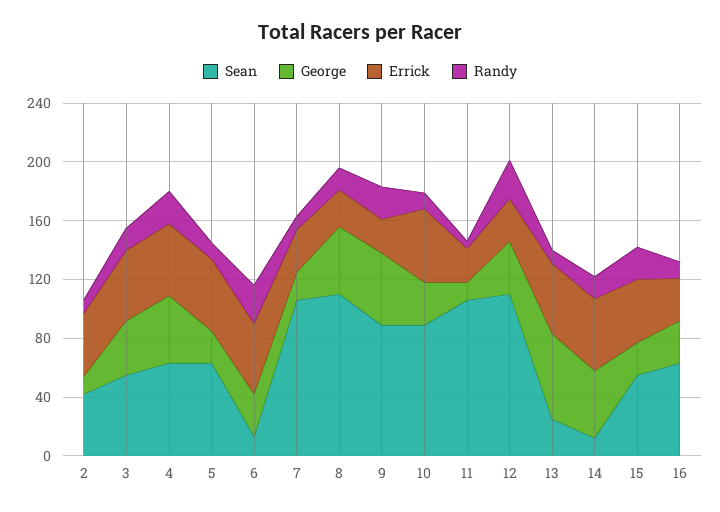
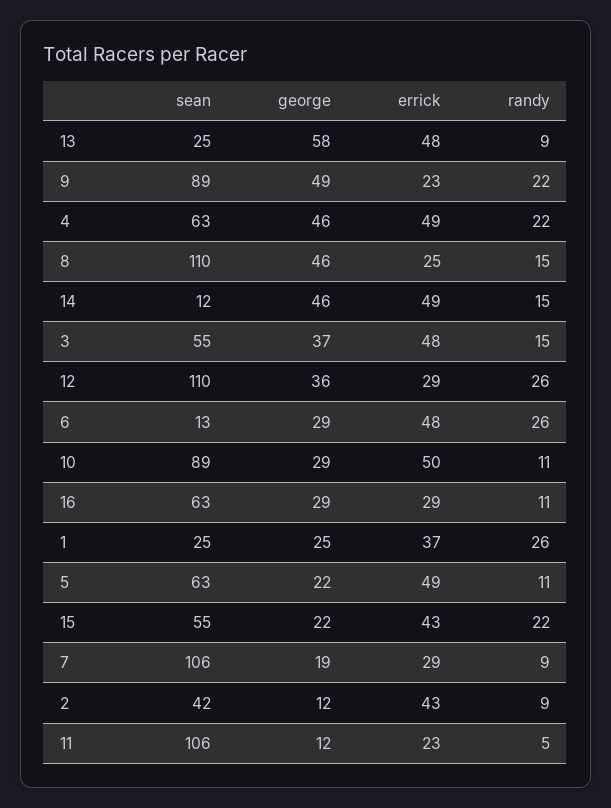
  {
    "Sean": {
      "2": 42,
      "3": 55,
      "4": 63,
      "5": 63,
      "6": 13,
      "7": 106,
      "8": 110,
      "9": 89,
      "10": 89,
      "11": 106,
      "12": 110,
      "13": 25,
      "14": 12,
      "15": 55,
-     "16": 63
+     "16": 63,
+     "1": 25
    },
    "George": {
      "2": 12,
      "3": 37,
      "4": 46,
      "5": 22,
      "6": 29,
      "7": 19,
      "8": 46,
      "9": 49,
      "10": 29,
      "11": 12,
      "12": 36,
      "13": 58,
      "14": 46,
      "15": 22,
-     "16": 29
+     "16": 29,
+     "1": 25
    },
    "Errick": {
      "2": 43,
      "3": 48,
      "4": 49,
      "5": 49,
      "6": 48,
      "7": 29,
      "8": 25,
      "9": 23,
      "10": 50,
      "11": 23,
      "12": 29,
      "13": 48,
      "14": 49,
      "15": 43,
-     "16": 29
+     "16": 29,
+     "1": 37
    },
    "Randy": {
      "2": 9,
      "3": 15,
      "4": 22,
      "5": 11,
      "6": 26,
      "7": 9,
      "8": 15,
      "9": 22,
      "10": 11,
      "11": 5,
      "12": 26,
      "13": 9,
      "14": 15,
      "15": 22,
-     "16": 11
+     "16": 11,
+     "1": 26
    }
  }

